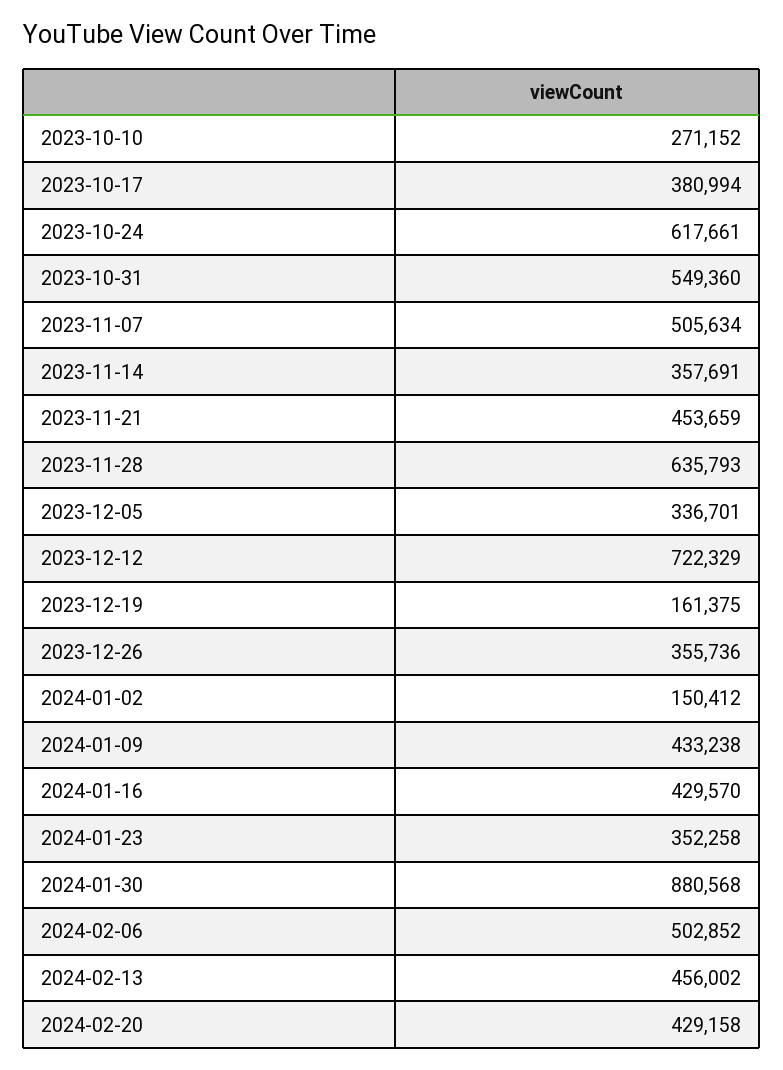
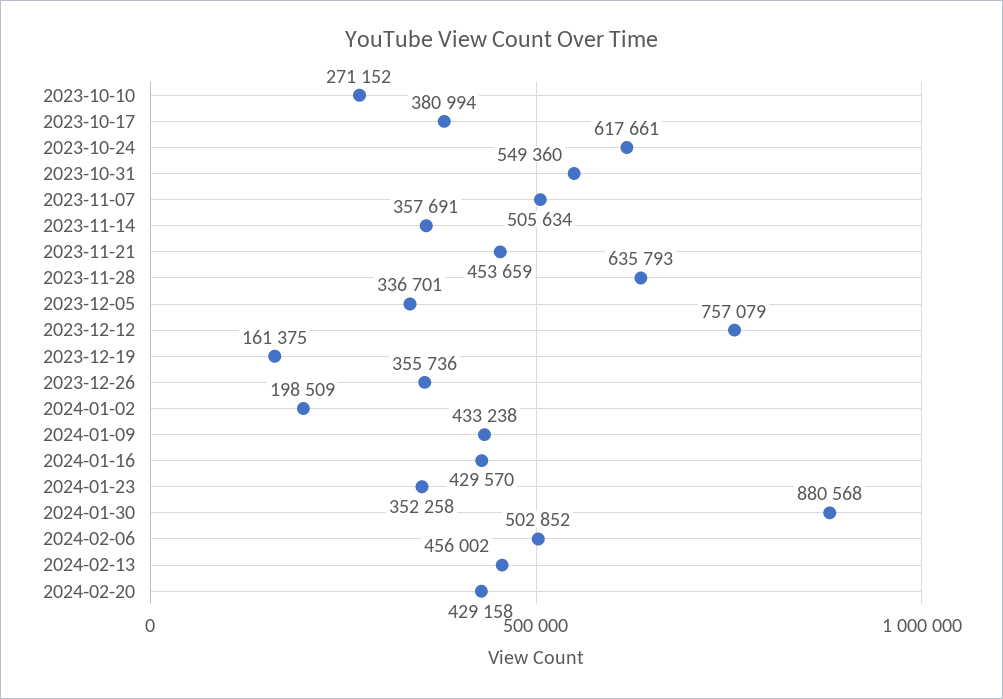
  {
    "2023-10-10": 271152,
    "2023-10-17": 380994,
    "2023-10-24": 617661,
    "2023-10-31": 549360,
    "2023-11-07": 505634,
    "2023-11-14": 357691,
    "2023-11-21": 453659,
    "2023-11-28": 635793,
    "2023-12-05": 336701,
-   "2023-12-12": 722329,
+   "2023-12-12": 757079,
    "2023-12-19": 161375,
    "2023-12-26": 355736,
-   "2024-01-02": 150412,
+   "2024-01-02": 198509,
    "2024-01-09": 433238,
    "2024-01-16": 429570,
    "2024-01-23": 352258,
    "2024-01-30": 880568,
    "2024-02-06": 502852,
    "2024-02-13": 456002,
    "2024-02-20": 429158
  }

